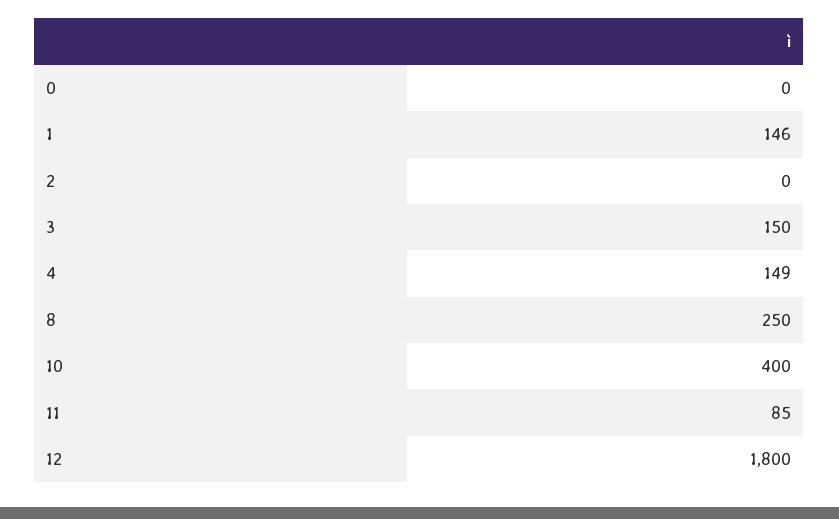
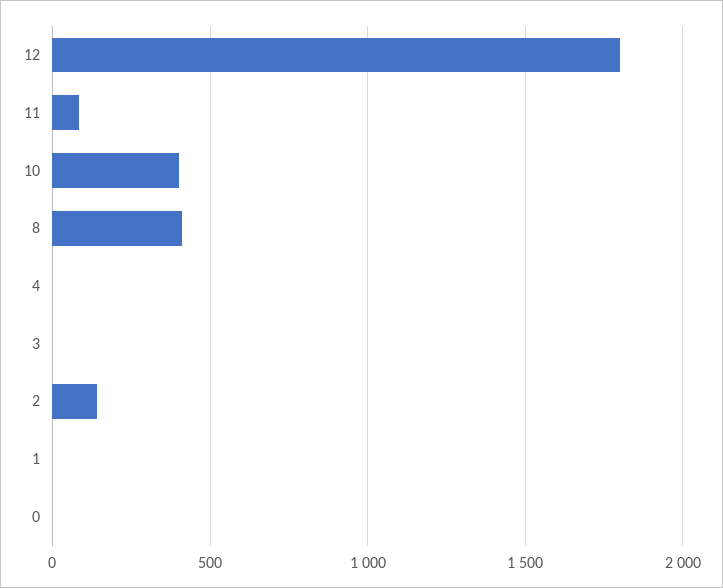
  {
    "0": 0,
-   "1": 146,
+   "1": 0,
-   "2": 0,
+   "2": 150,
-   "3": 150,
+   "3": 0,
-   "4": 149,
+   "4": 0,
-   "8": 250,
+   "8": 400,
    "10": 400,
    "11": 85,
    "12": 1800
  }

